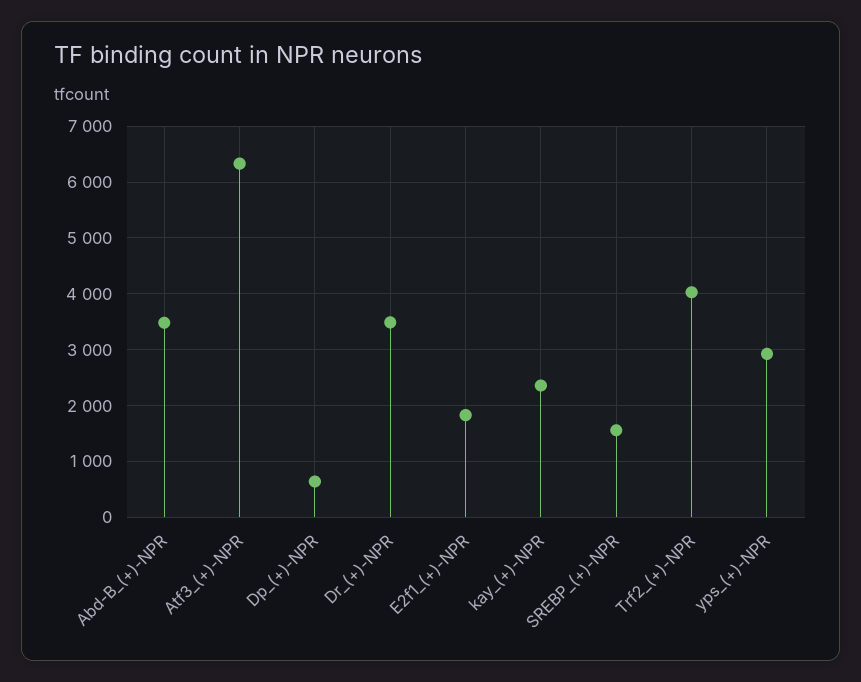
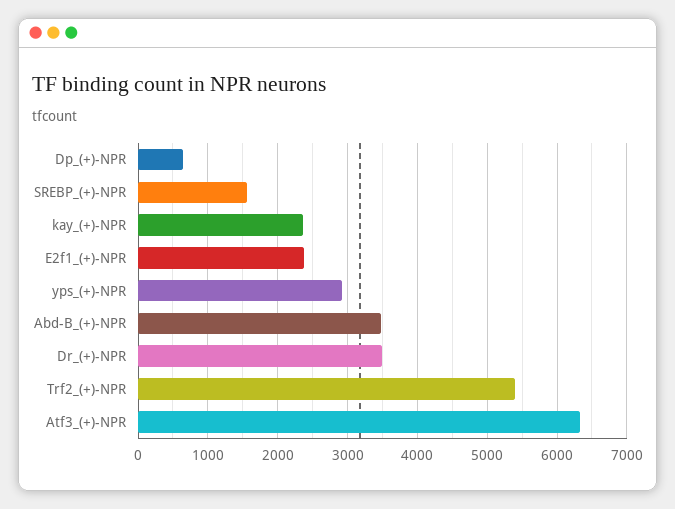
  {
    "Abd-B_(+)-NPR": 3500,
    "Atf3_(+)-NPR": 6300,
    "Dp_(+)-NPR": 600,
    "Dr_(+)-NPR": 3500,
-   "E2f1_(+)-NPR": 1800,
+   "E2f1_(+)-NPR": 2400,
    "kay_(+)-NPR": 2400,
    "SREBP_(+)-NPR": 1600,
-   "Trf2_(+)-NPR": 4000,
+   "Trf2_(+)-NPR": 5400,
    "yps_(+)-NPR": 2900
  }

